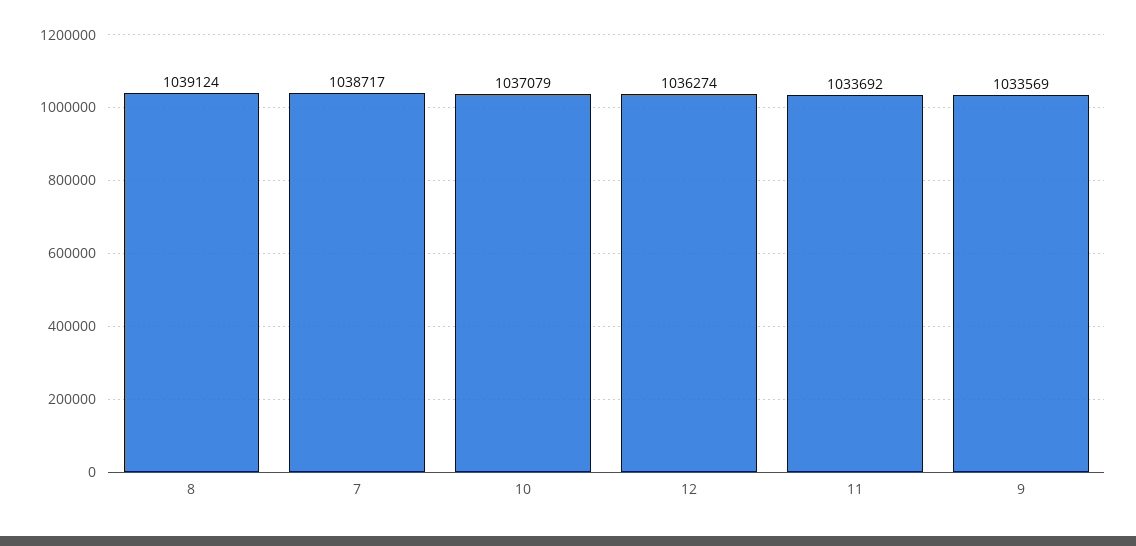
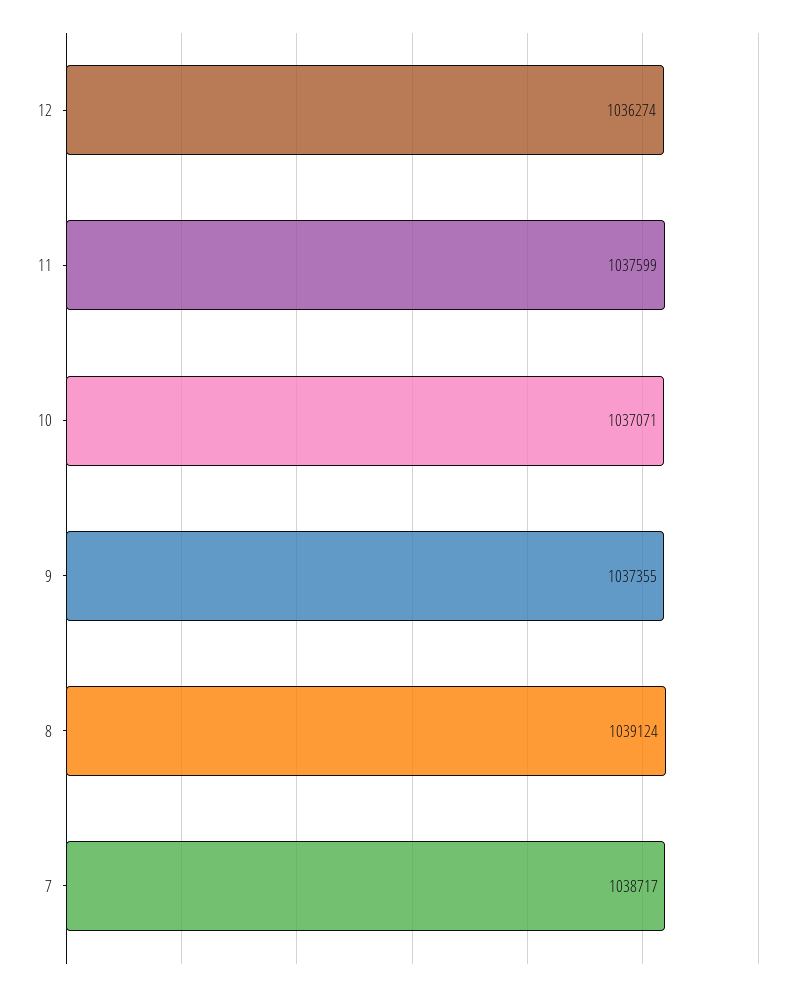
  {
    "8": 1039124,
    "7": 1038717,
-   "10": 1037079,
+   "10": 1037071,
    "12": 1036274,
-   "11": 1033692,
+   "11": 1037599,
-   "9": 1033569
+   "9": 1037355
  }

